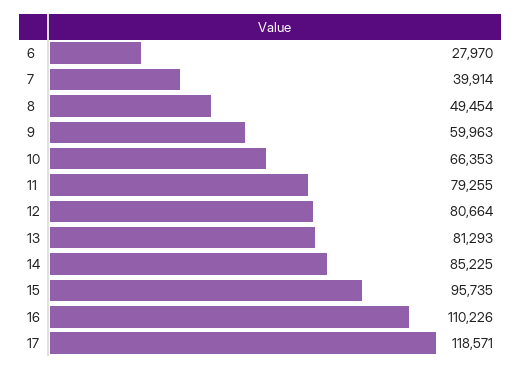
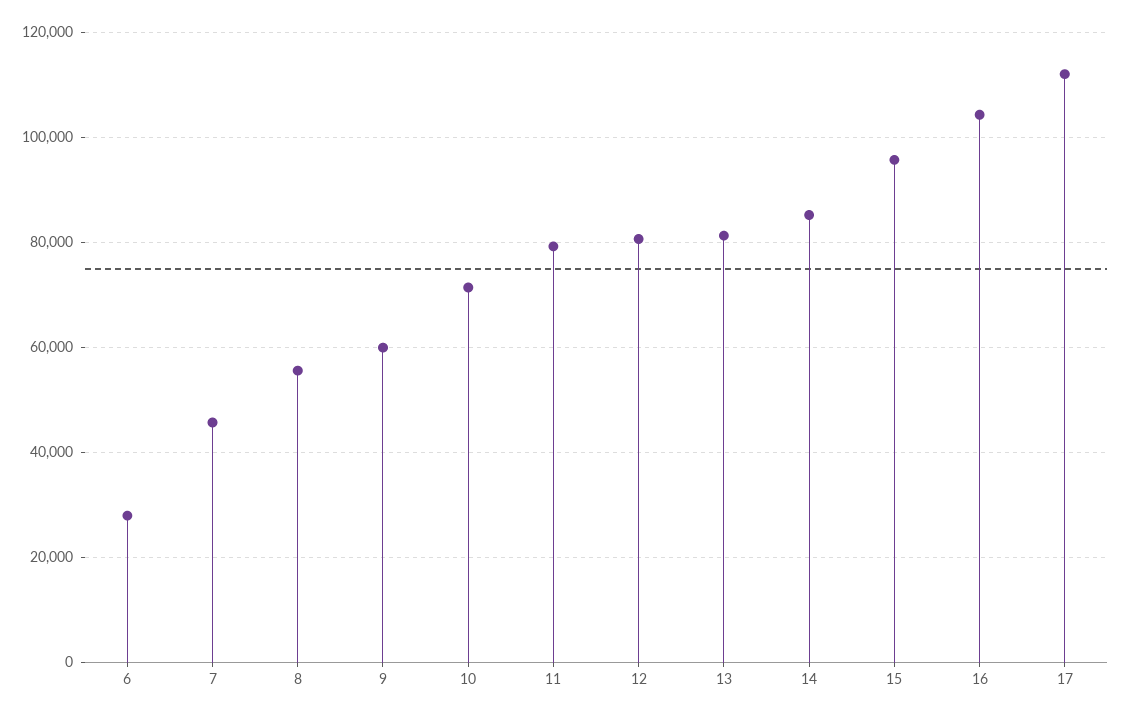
  {
    "6": 27970,
-   "7": 39914,
+   "7": 46000,
-   "8": 49454,
+   "8": 56000,
    "9": 59963,
-   "10": 66353,
+   "10": 72000,
    "11": 79255,
    "12": 80664,
    "13": 81293,
    "14": 85225,
    "15": 95735,
-   "16": 110226,
+   "16": 104000,
-   "17": 118571
+   "17": 112000
  }

